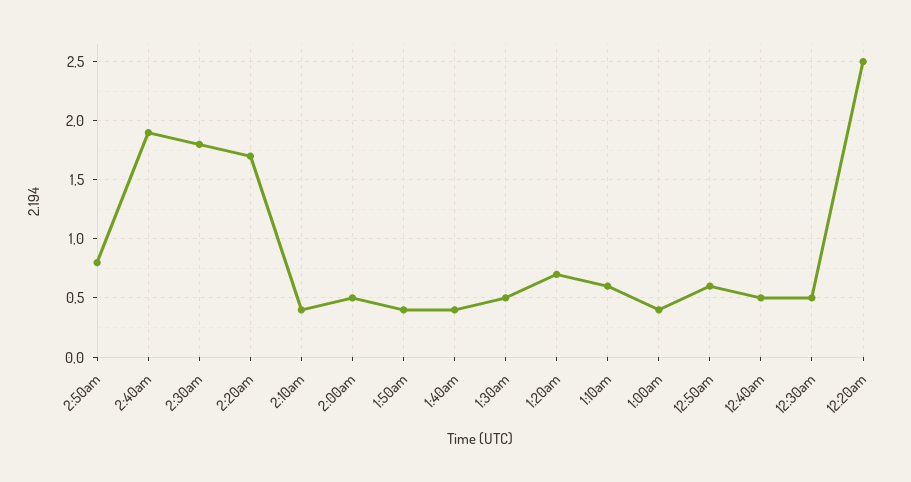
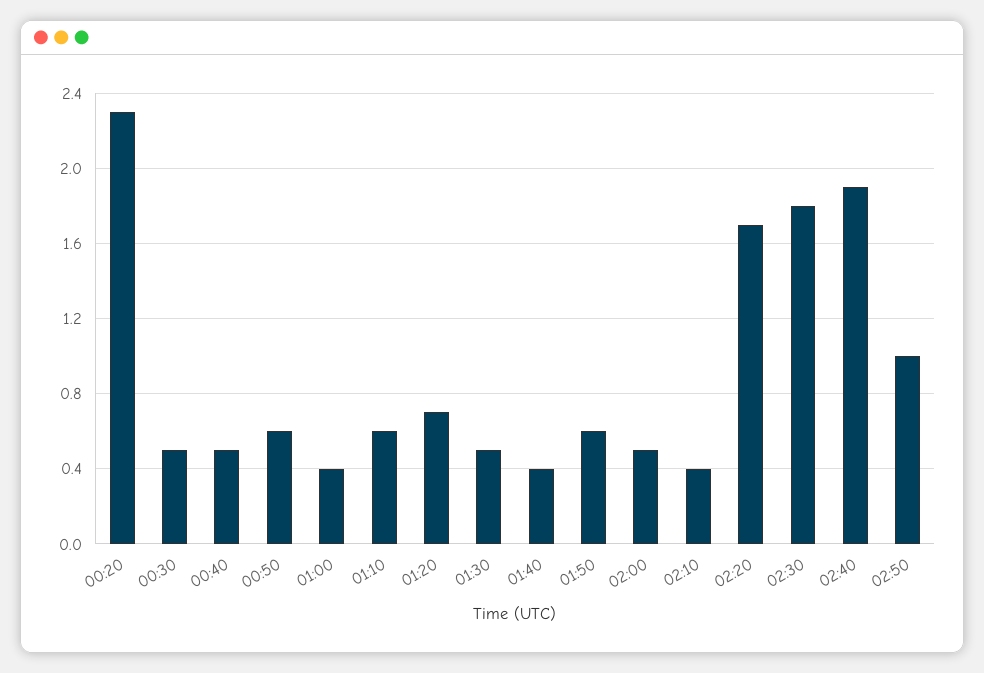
  {
-   "2:50am": 0.8,
+   "2:50am": 1,
    "2:40am": 1.9,
    "2:30am": 1.8,
    "2:20am": 1.7,
    "2:10am": 0.4,
    "2:00am": 0.5,
-   "1:50am": 0.4,
+   "1:50am": 0.6,
    "1:40am": 0.4,
    "1:30am": 0.5,
    "1:20am": 0.7,
    "1:10am": 0.6,
    "1:00am": 0.4,
    "12:50am": 0.6,
    "12:40am": 0.5,
    "12:30am": 0.5,
-   "12:20am": 2.5
+   "12:20am": 2.3
  }

